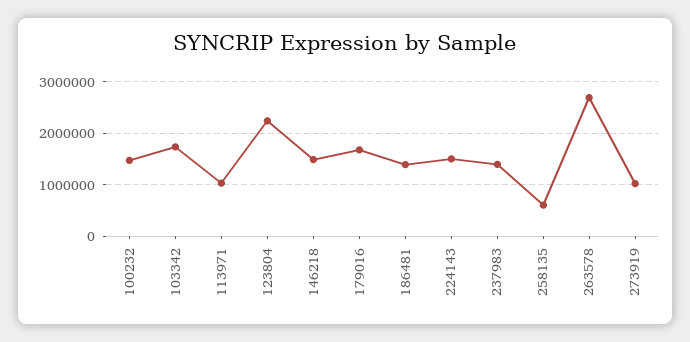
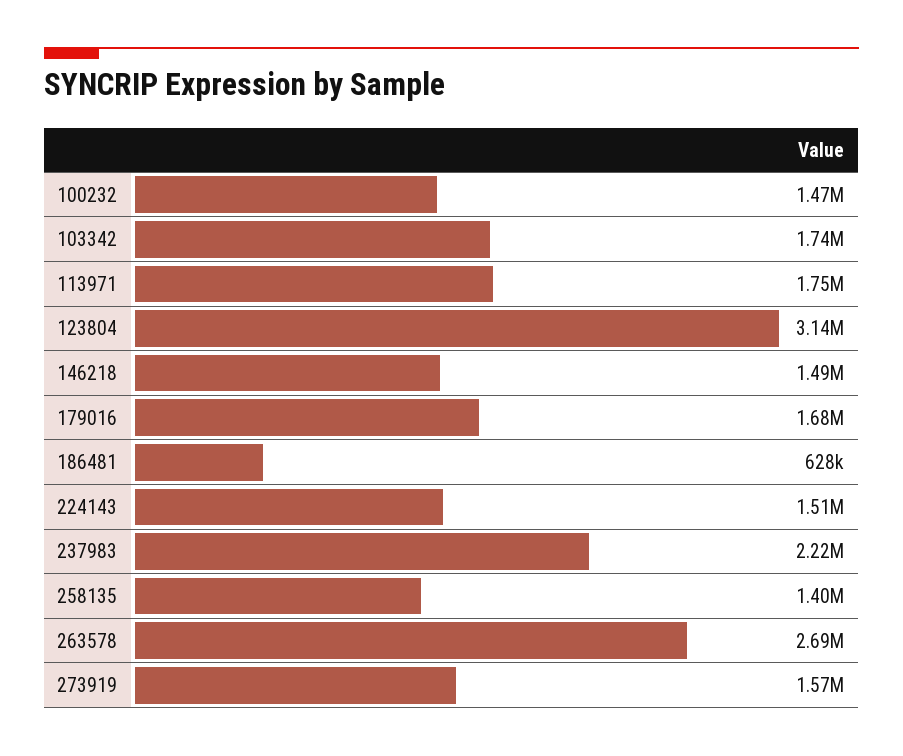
  {
    "100232": 1470000,
    "103342": 1740000,
-   "113971": 1000000,
+   "113971": 1750000,
-   "123804": 2200000,
+   "123804": 3140000,
    "146218": 1490000,
    "179016": 1680000,
-   "186481": 1400000,
+   "186481": 628000,
    "224143": 1510000,
-   "237983": 1400000,
+   "237983": 2220000,
-   "258135": 600000,
+   "258135": 1400000,
    "263578": 2690000,
-   "273919": 1000000
+   "273919": 1570000
  }

